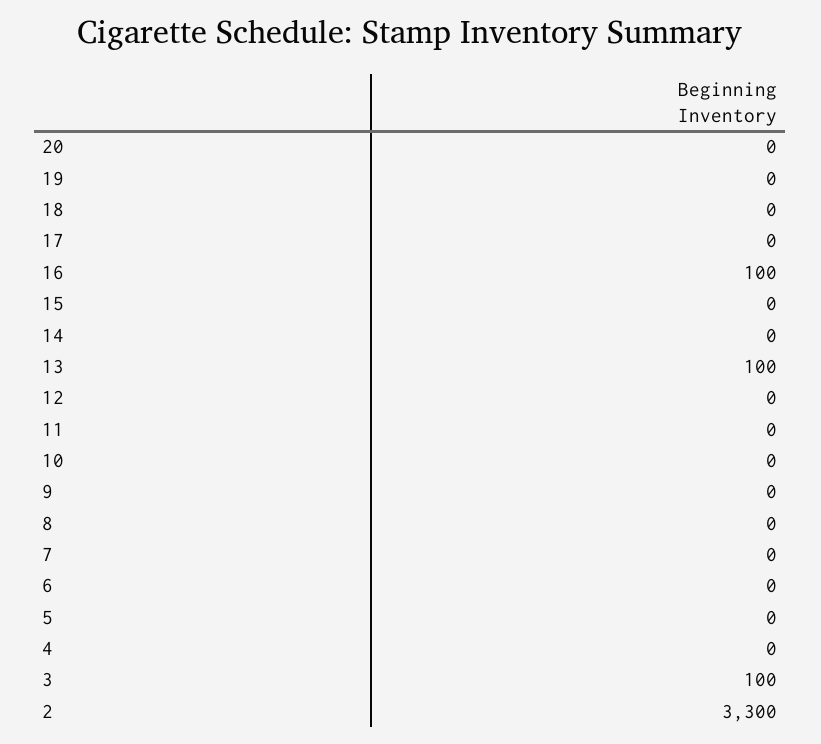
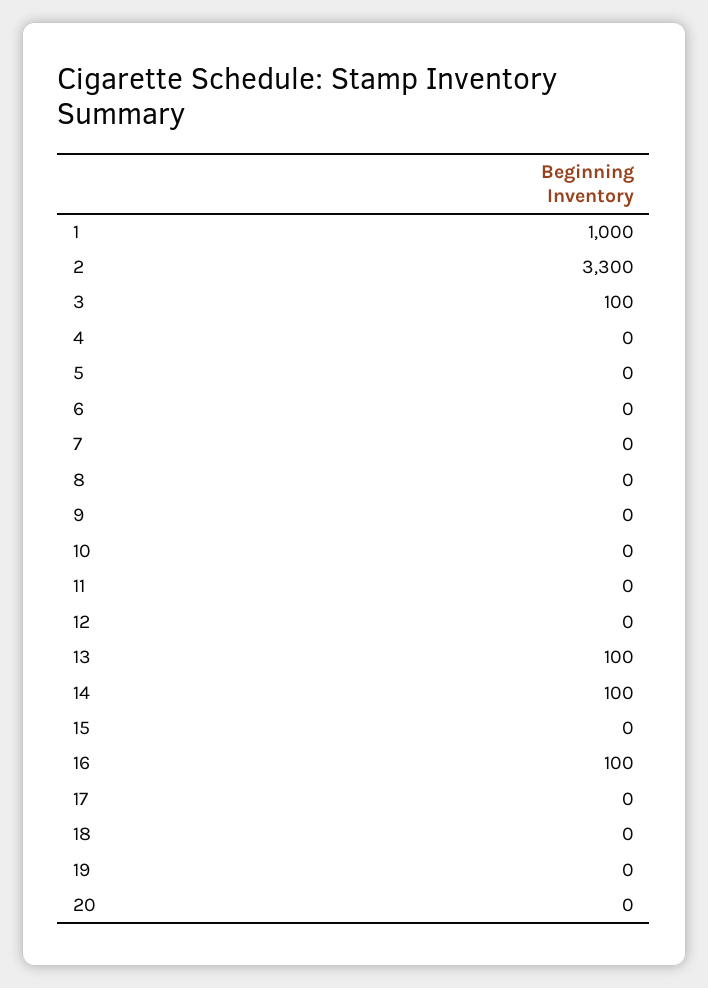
  {
    "20": 0,
    "19": 0,
    "18": 0,
    "17": 0,
    "16": 100,
    "15": 0,
-   "14": 0,
+   "14": 100,
    "13": 100,
    "12": 0,
    "11": 0,
    "10": 0,
    "9": 0,
    "8": 0,
    "7": 0,
    "6": 0,
    "5": 0,
    "4": 0,
    "3": 100,
-   "2": 3300
+   "2": 3300,
+   "1": 1000
  }

